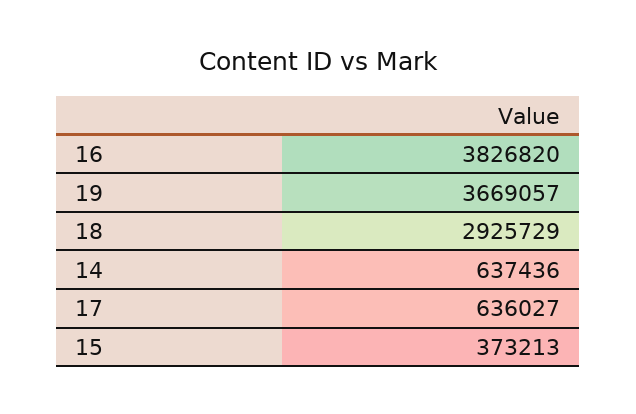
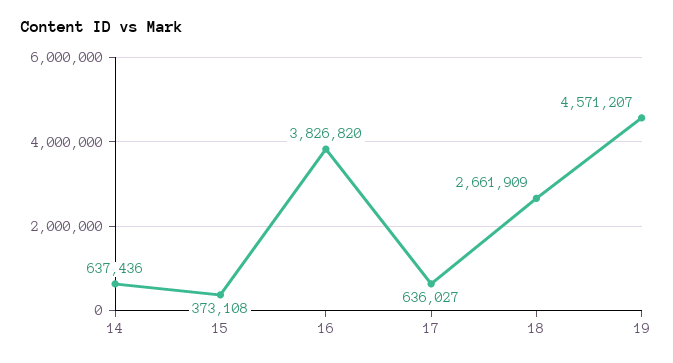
  {
    "16": 3826820,
-   "19": 3669057,
+   "19": 4571207,
-   "18": 2925729,
+   "18": 2661909,
    "14": 637436,
    "17": 636027,
-   "15": 373213
+   "15": 373108
  }

